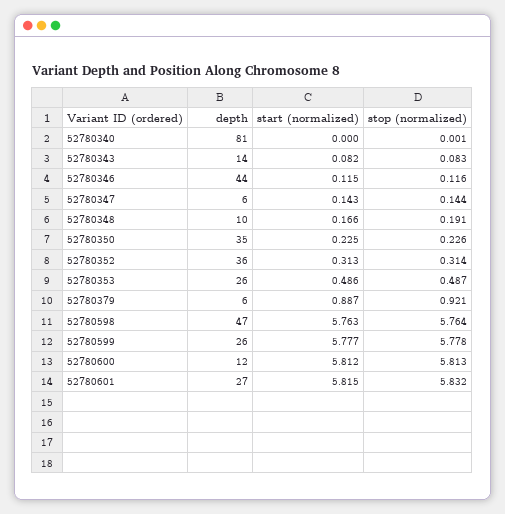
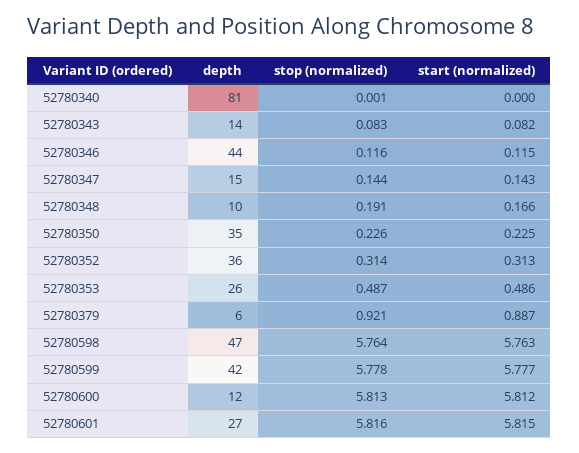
  {
    "depth": {
      "52780340": 81,
      "52780343": 14,
      "52780346": 44,
-     "52780347": 6,
+     "52780347": 15,
      "52780348": 10,
      "52780350": 35,
      "52780352": 36,
      "52780353": 26,
      "52780379": 6,
      "52780598": 47,
-     "52780599": 26,
+     "52780599": 42,
      "52780600": 12,
      "52780601": 27
    },
    "start (normalized)": {
      "52780340": 0,
      "52780343": 0.082,
      "52780346": 0.115,
      "52780347": 0.143,
      "52780348": 0.166,
      "52780350": 0.225,
      "52780352": 0.313,
      "52780353": 0.486,
      "52780379": 0.887,
      "52780598": 5.763,
      "52780599": 5.777,
      "52780600": 5.812,
      "52780601": 5.815
    },
    "stop (normalized)": {
      "52780340": 0.001,
      "52780343": 0.083,
      "52780346": 0.116,
      "52780347": 0.144,
      "52780348": 0.191,
      "52780350": 0.226,
      "52780352": 0.314,
      "52780353": 0.487,
      "52780379": 0.921,
      "52780598": 5.764,
      "52780599": 5.778,
      "52780600": 5.813,
-     "52780601": 5.832
+     "52780601": 5.816
    }
  }

